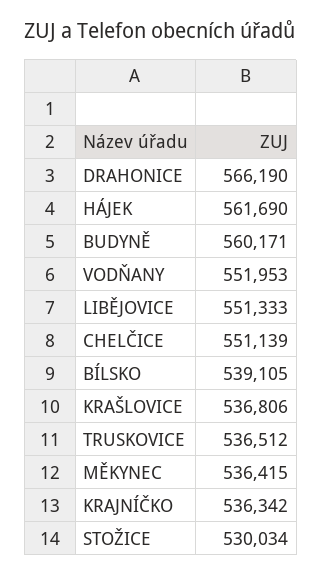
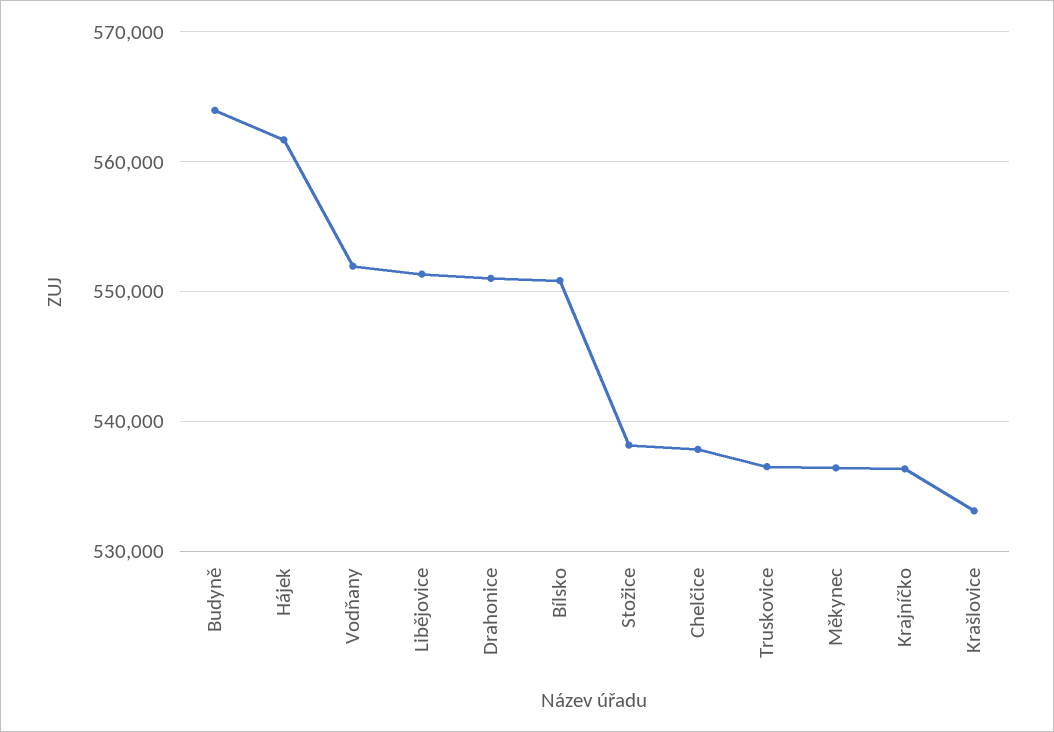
  {
-   "DRAHONICE": 566190,
+   "DRAHONICE": 551000,
    "HÁJEK": 561690,
-   "BUDYNĚ": 560171,
+   "BUDYNĚ": 564000,
    "VODŇANY": 551953,
    "LIBĚJOVICE": 551333,
-   "CHELČICE": 551139,
+   "CHELČICE": 538000,
-   "BÍLSKO": 539105,
+   "BÍLSKO": 551000,
-   "KRAŠLOVICE": 536806,
+   "KRAŠLOVICE": 533000,
    "TRUSKOVICE": 536512,
    "MĚKYNEC": 536415,
    "KRAJNÍČKO": 536342,
-   "STOŽICE": 530034
+   "STOŽICE": 538000
  }

